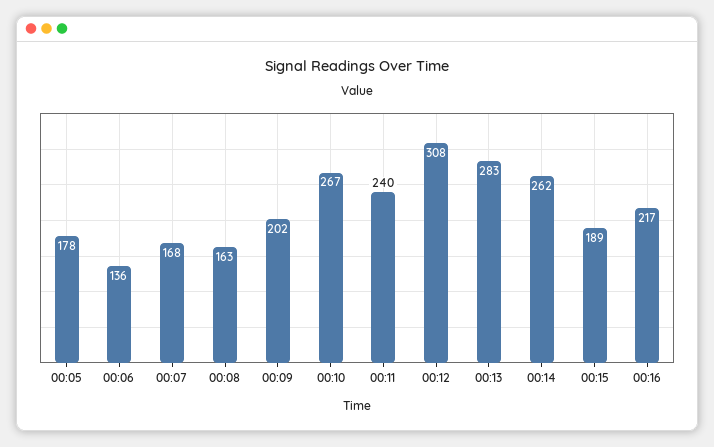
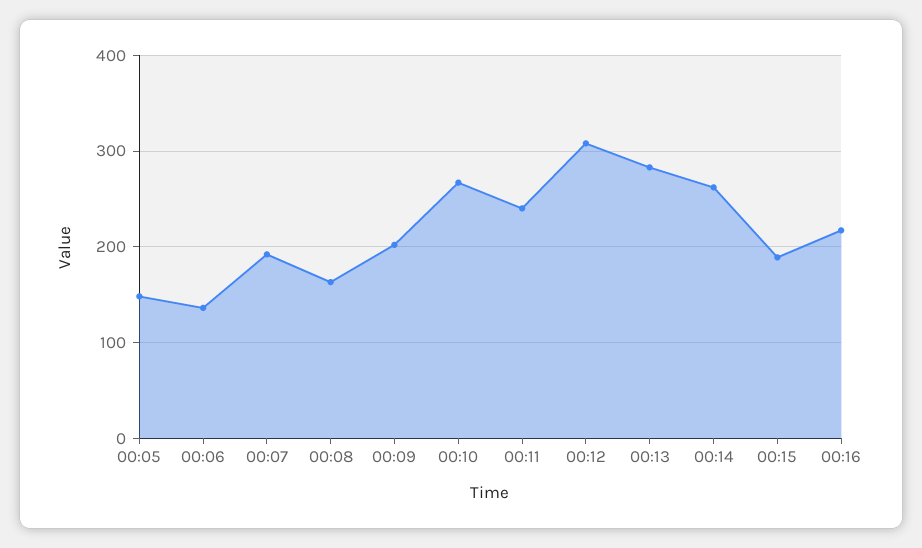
  {
-   "00:05": 178,
+   "00:05": 150,
    "00:06": 136,
-   "00:07": 168,
+   "00:07": 190,
    "00:08": 163,
    "00:09": 202,
    "00:10": 267,
    "00:11": 240,
    "00:12": 308,
    "00:13": 283,
    "00:14": 262,
    "00:15": 189,
    "00:16": 217
  }

